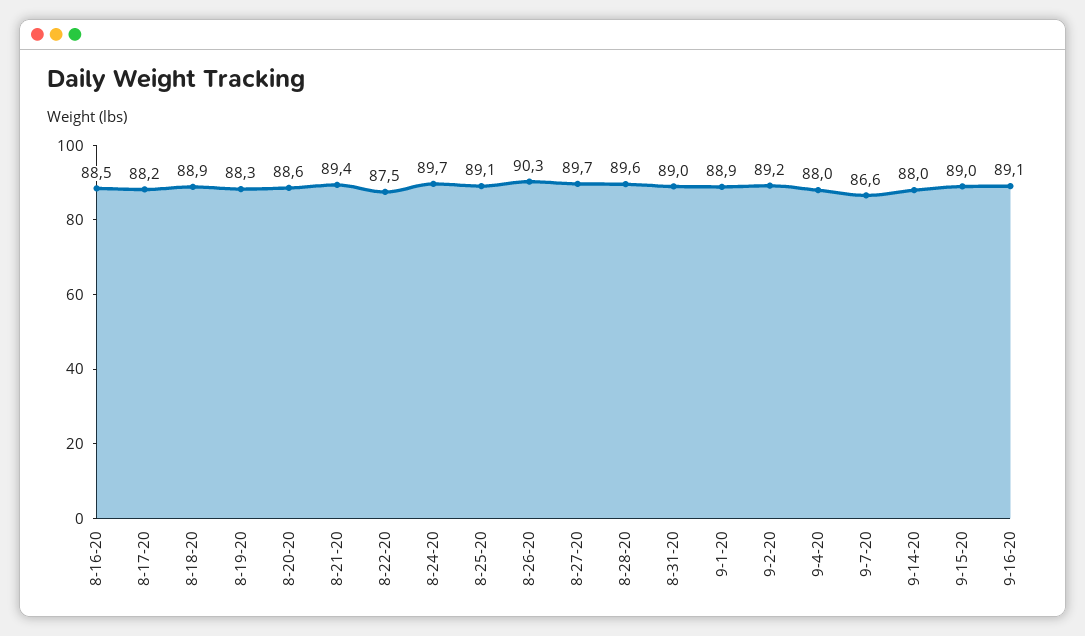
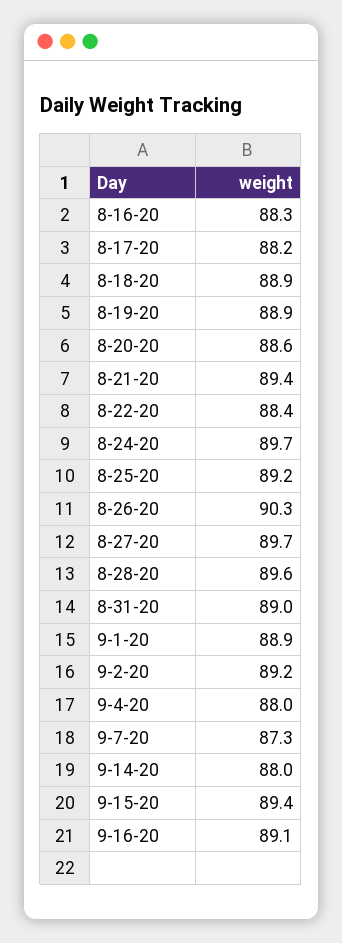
  {
-   "8-16-20": 88.5,
+   "8-16-20": 88.3,
    "8-17-20": 88.2,
    "8-18-20": 88.9,
-   "8-19-20": 88.3,
+   "8-19-20": 88.9,
    "8-20-20": 88.6,
    "8-21-20": 89.4,
-   "8-22-20": 87.5,
+   "8-22-20": 88.4,
    "8-24-20": 89.7,
-   "8-25-20": 89.1,
+   "8-25-20": 89.2,
    "8-26-20": 90.3,
    "8-27-20": 89.7,
    "8-28-20": 89.6,
    "8-31-20": 89,
    "9-1-20": 88.9,
    "9-2-20": 89.2,
    "9-4-20": 88,
-   "9-7-20": 86.6,
+   "9-7-20": 87.3,
    "9-14-20": 88,
-   "9-15-20": 89,
+   "9-15-20": 89.4,
    "9-16-20": 89.1
  }

